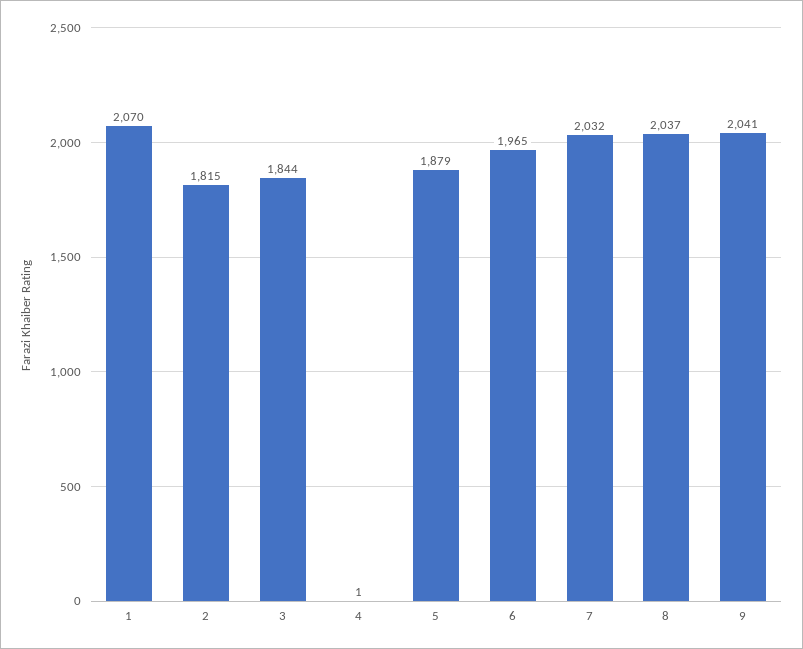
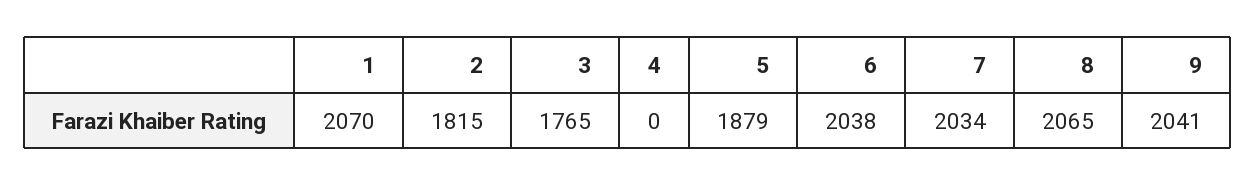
  {
    "1": 2070,
    "2": 1815,
-   "3": 1844,
+   "3": 1765,
-   "4": 1,
+   "4": 0,
    "5": 1879,
-   "6": 1965,
+   "6": 2038,
-   "7": 2032,
+   "7": 2034,
-   "8": 2037,
+   "8": 2065,
    "9": 2041
  }

